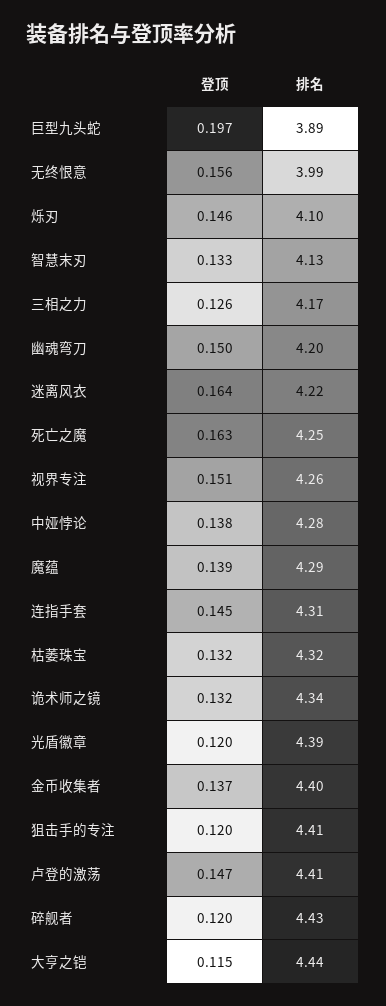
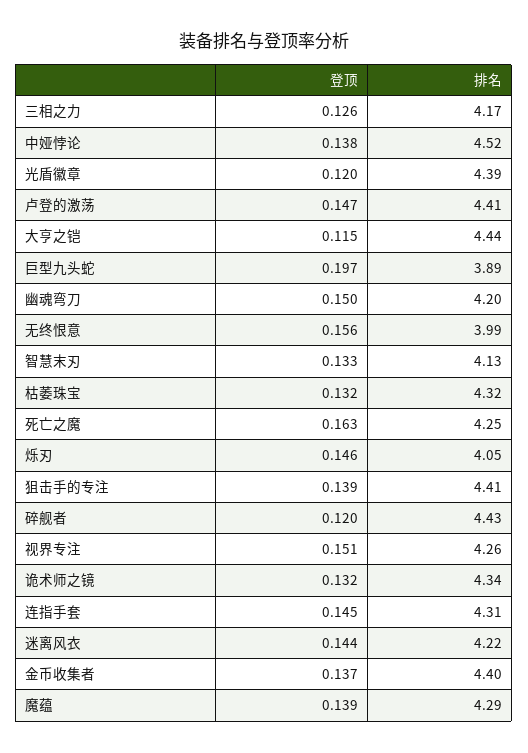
  {
    "登顶": {
      "巨型九头蛇": 0.197,
      "无终恨意": 0.156,
      "烁刃": 0.146,
      "智慧末刃": 0.133,
      "三相之力": 0.126,
      "幽魂弯刀": 0.15,
-     "迷离风衣": 0.164,
+     "迷离风衣": 0.144,
      "死亡之魔": 0.163,
      "视界专注": 0.151,
      "中娅悖论": 0.138,
      "魔蕴": 0.139,
      "连指手套": 0.145,
      "枯萎珠宝": 0.132,
      "诡术师之镜": 0.132,
      "光盾徽章": 0.12,
      "金币收集者": 0.137,
-     "狙击手的专注": 0.12,
+     "狙击手的专注": 0.139,
      "卢登的激荡": 0.147,
      "碎舰者": 0.12,
      "大亨之铠": 0.115
    },
    "排名": {
      "巨型九头蛇": 3.89,
      "无终恨意": 3.99,
-     "烁刃": 4.1,
+     "烁刃": 4.05,
      "智慧末刃": 4.13,
      "三相之力": 4.17,
      "幽魂弯刀": 4.2,
      "迷离风衣": 4.22,
      "死亡之魔": 4.25,
      "视界专注": 4.26,
-     "中娅悖论": 4.28,
+     "中娅悖论": 4.52,
      "魔蕴": 4.29,
      "连指手套": 4.31,
      "枯萎珠宝": 4.32,
      "诡术师之镜": 4.34,
      "光盾徽章": 4.39,
      "金币收集者": 4.4,
      "狙击手的专注": 4.41,
      "卢登的激荡": 4.41,
      "碎舰者": 4.43,
      "大亨之铠": 4.44
    }
  }

